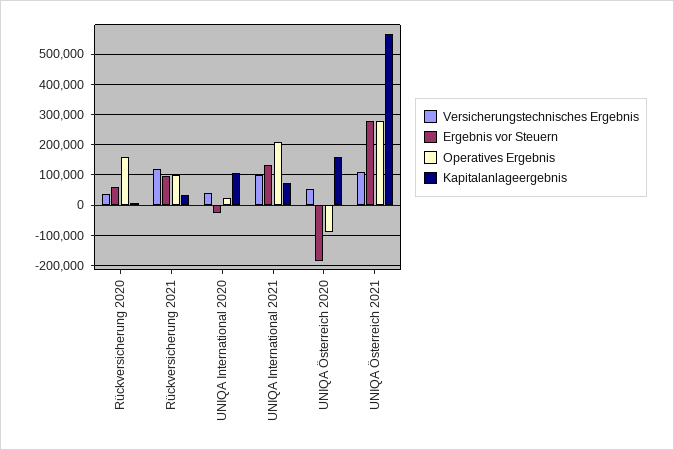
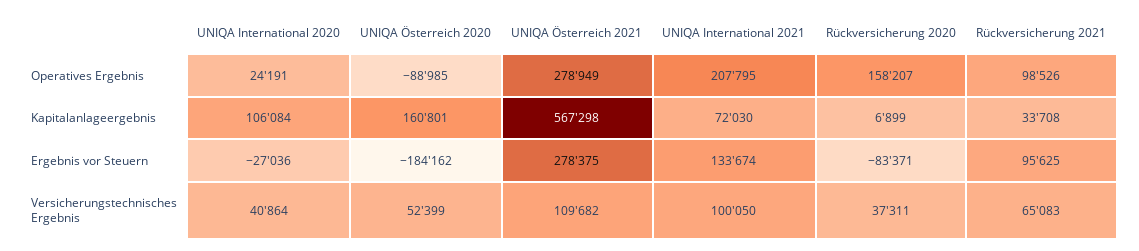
  {
    "Versicherungstechnisches Ergebnis": {
      "Rückversicherung 2020": 37311,
-     "Rückversicherung 2021": 120000,
+     "Rückversicherung 2021": 65083,
      "UNIQA International 2020": 40864,
      "UNIQA International 2021": 100050,
      "UNIQA Österreich 2020": 52399,
      "UNIQA Österreich 2021": 109682
    },
    "Ergebnis vor Steuern": {
-     "Rückversicherung 2020": 60000,
+     "Rückversicherung 2020": -83371,
      "Rückversicherung 2021": 95625,
      "UNIQA International 2020": -27036,
      "UNIQA International 2021": 133674,
      "UNIQA Österreich 2020": -184162,
      "UNIQA Österreich 2021": 278375
    },
    "Operatives Ergebnis": {
      "Rückversicherung 2020": 158207,
      "Rückversicherung 2021": 98526,
      "UNIQA International 2020": 24191,
      "UNIQA International 2021": 207795,
      "UNIQA Österreich 2020": -88985,
      "UNIQA Österreich 2021": 278949
    },
    "Kapitalanlageergebnis": {
      "Rückversicherung 2020": 6899,
      "Rückversicherung 2021": 33708,
      "UNIQA International 2020": 106084,
      "UNIQA International 2021": 72030,
      "UNIQA Österreich 2020": 160801,
      "UNIQA Österreich 2021": 567298
    }
  }

